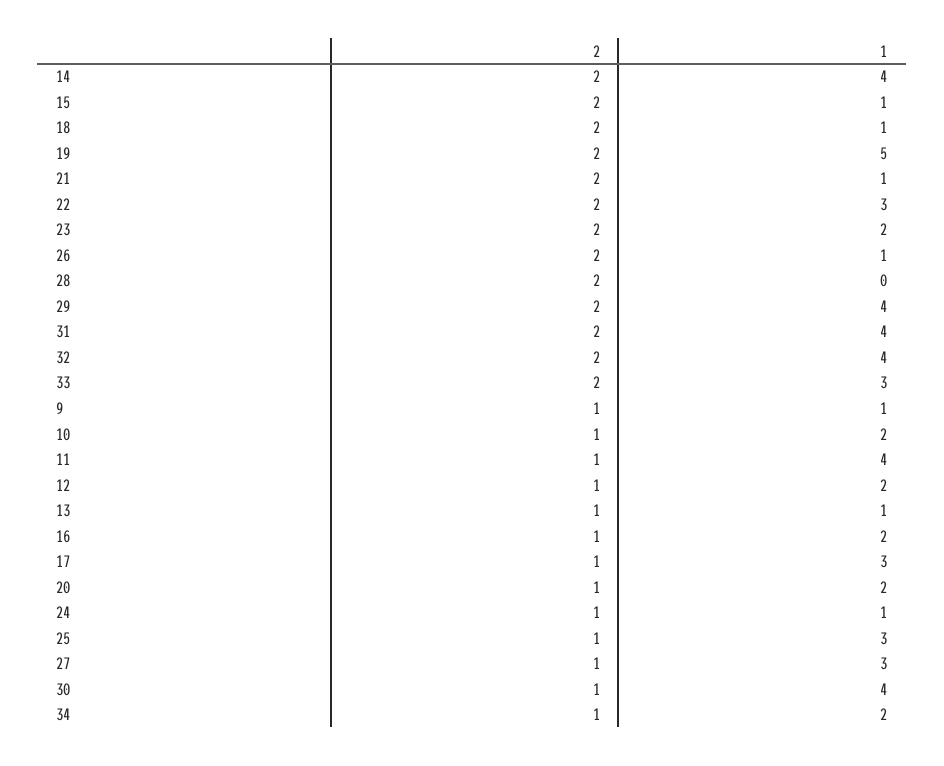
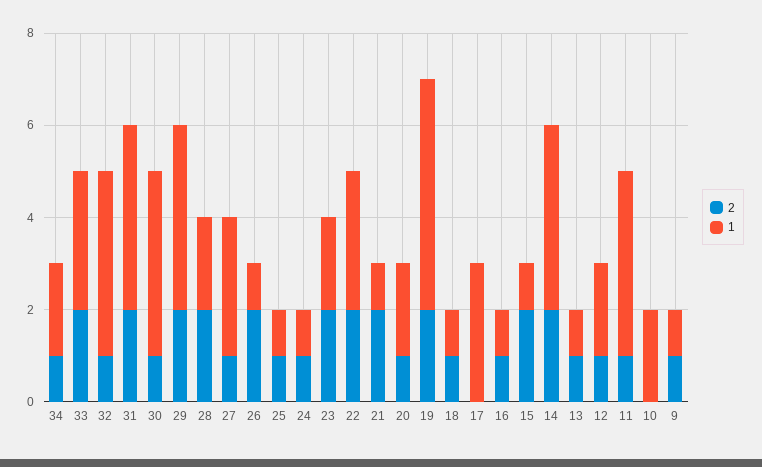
  {
    "2": {
      "14": 2,
      "15": 2,
-     "18": 2,
+     "18": 1,
      "19": 2,
      "21": 2,
      "22": 2,
      "23": 2,
      "26": 2,
      "28": 2,
      "29": 2,
      "31": 2,
-     "32": 2,
+     "32": 1,
      "33": 2,
      "9": 1,
-     "10": 1,
+     "10": 0,
      "11": 1,
      "12": 1,
      "13": 1,
      "16": 1,
-     "17": 1,
+     "17": 0,
      "20": 1,
      "24": 1,
      "25": 1,
      "27": 1,
      "30": 1,
      "34": 1
    },
    "1": {
      "14": 4,
      "15": 1,
      "18": 1,
      "19": 5,
      "21": 1,
      "22": 3,
      "23": 2,
      "26": 1,
-     "28": 0,
+     "28": 2,
      "29": 4,
      "31": 4,
      "32": 4,
      "33": 3,
      "9": 1,
      "10": 2,
      "11": 4,
      "12": 2,
      "13": 1,
-     "16": 2,
+     "16": 1,
      "17": 3,
      "20": 2,
      "24": 1,
-     "25": 3,
+     "25": 1,
      "27": 3,
      "30": 4,
      "34": 2
    }
  }

